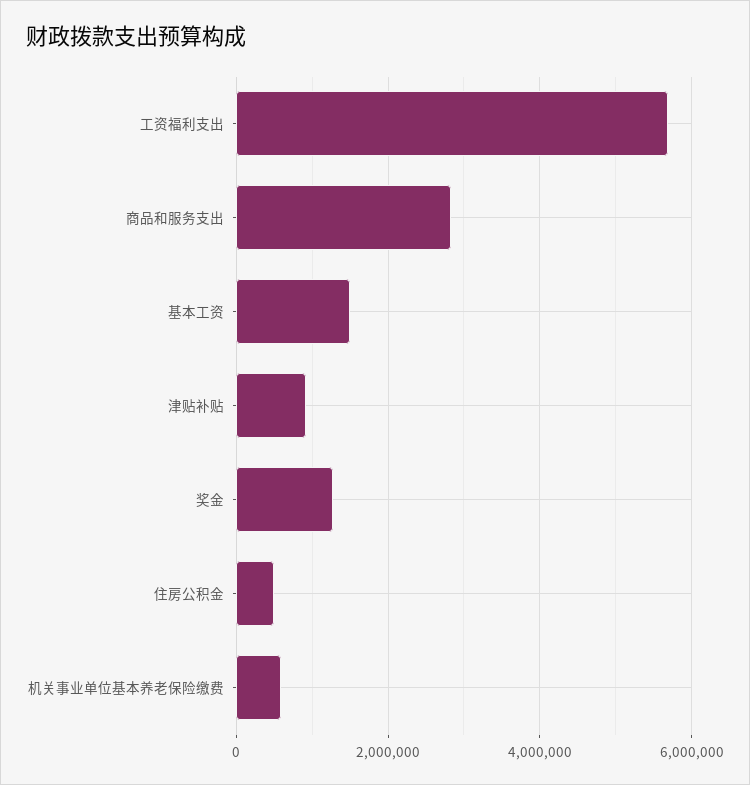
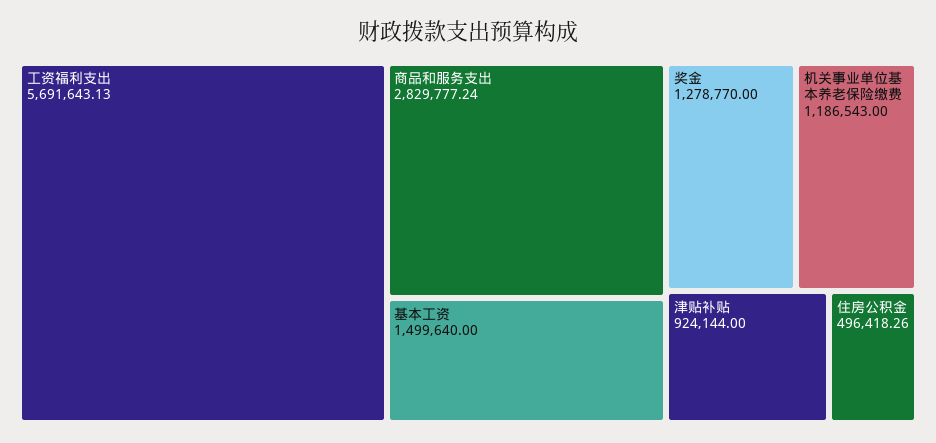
  {
    "工资福利支出": 5691643.13,
    "商品和服务支出": 2829777.24,
    "基本工资": 1499640,
    "津贴补贴": 924144,
    "奖金": 1278770,
    "住房公积金": 496418.26,
-   "机关事业单位基本养老保险缴费": 600000
+   "机关事业单位基本养老保险缴费": 1186543
  }

